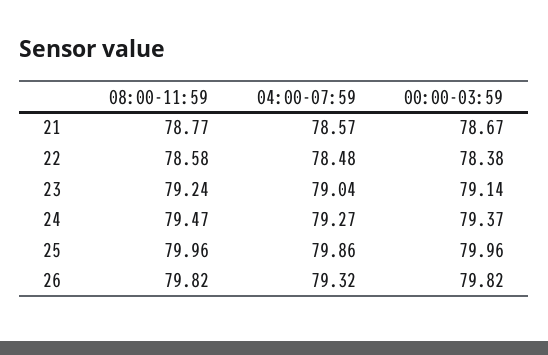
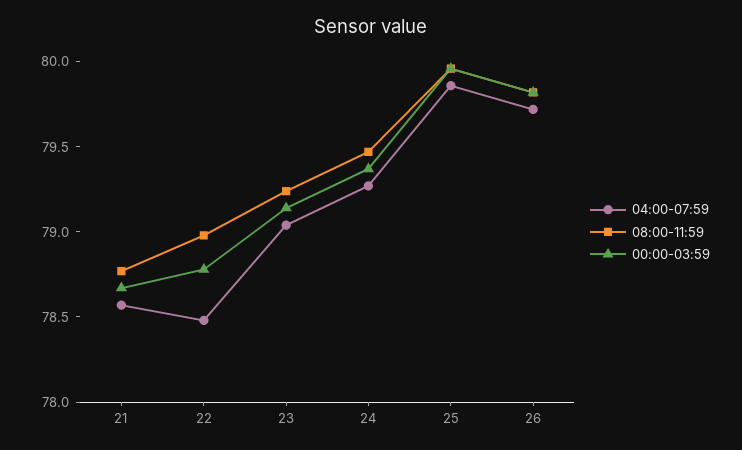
  {
    "08:00-11:59": {
      "21": 78.77,
-     "22": 78.58,
+     "22": 79,
      "23": 79.24,
      "24": 79.47,
      "25": 79.96,
      "26": 79.82
    },
    "04:00-07:59": {
      "21": 78.57,
      "22": 78.48,
      "23": 79.04,
      "24": 79.27,
      "25": 79.86,
-     "26": 79.32
+     "26": 79.7
    },
    "00:00-03:59": {
      "21": 78.67,
-     "22": 78.38,
+     "22": 78.8,
      "23": 79.14,
      "24": 79.37,
      "25": 79.96,
      "26": 79.82
    }
  }

